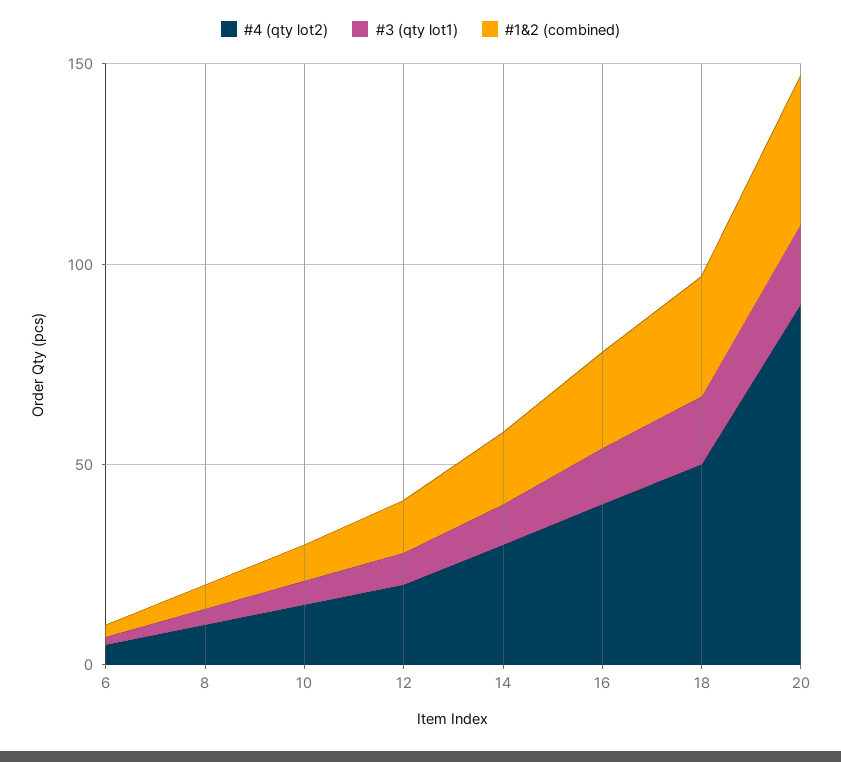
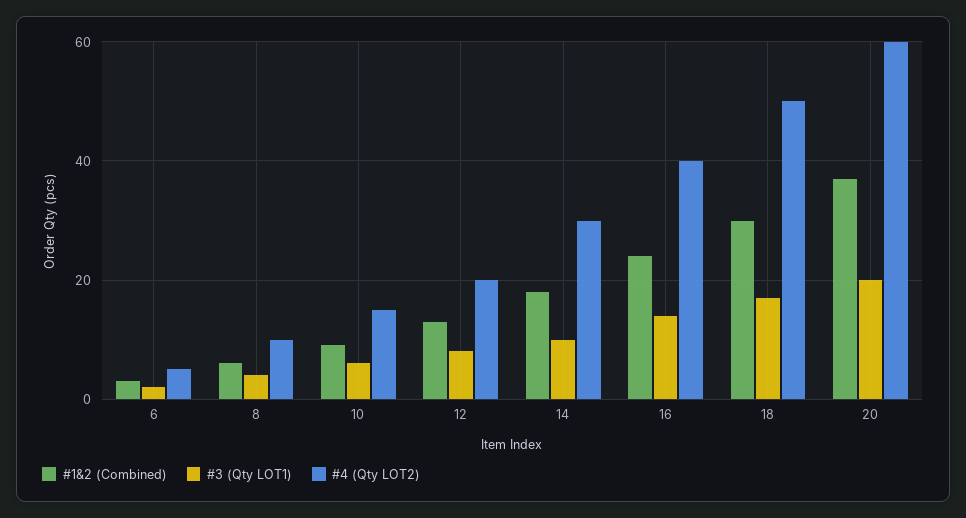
  {
    "#4 (qty lot2)": {
      "6": 5,
      "8": 10,
      "10": 15,
      "12": 20,
      "14": 30,
      "16": 40,
      "18": 50,
-     "20": 90
+     "20": 60
    },
    "#3 (qty lot1)": {
      "6": 0,
      "8": 5,
      "10": 5,
      "12": 10,
      "14": 10,
      "16": 15,
      "18": 15,
      "20": 20
    },
    "#1&2 (combined)": {
      "6": 5,
      "8": 5,
      "10": 10,
      "12": 15,
      "14": 20,
      "16": 25,
      "18": 30,
      "20": 35
    }
  }

